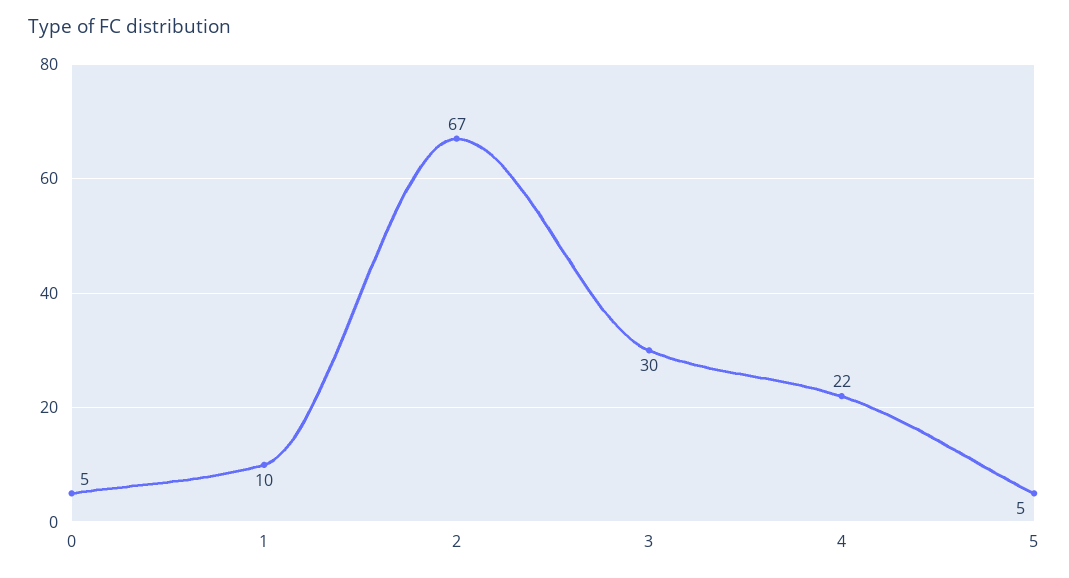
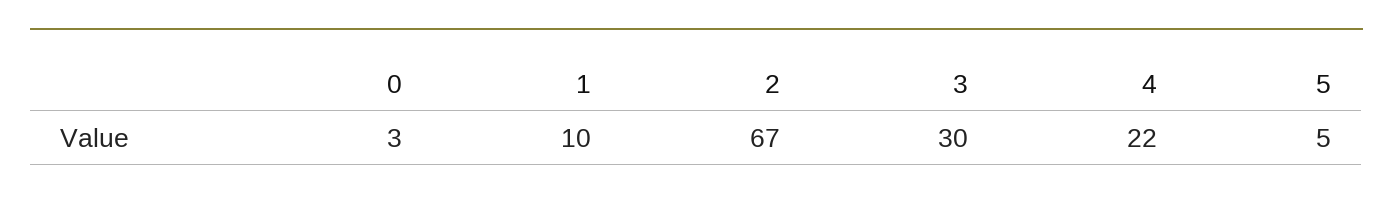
  {
-   "0": 5,
+   "0": 3,
    "1": 10,
    "2": 67,
    "3": 30,
    "4": 22,
    "5": 5
  }

